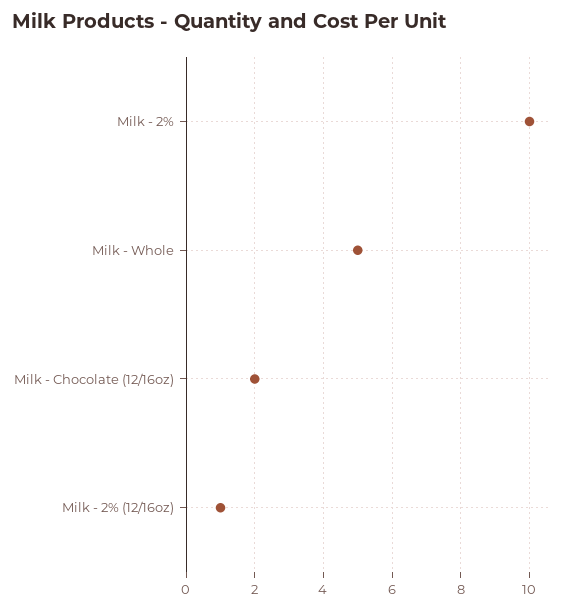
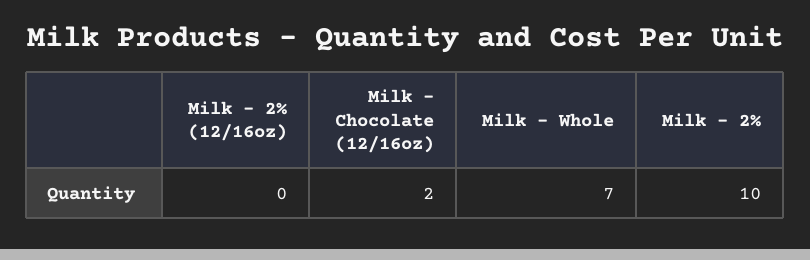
  {
    "Milk - 2%": 10,
-   "Milk - Whole": 5,
+   "Milk - Whole": 7,
    "Milk - Chocolate (12/16oz)": 2,
-   "Milk - 2% (12/16oz)": 1
+   "Milk - 2% (12/16oz)": 0
  }

